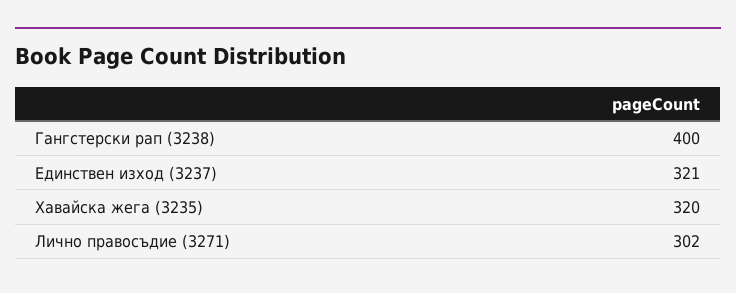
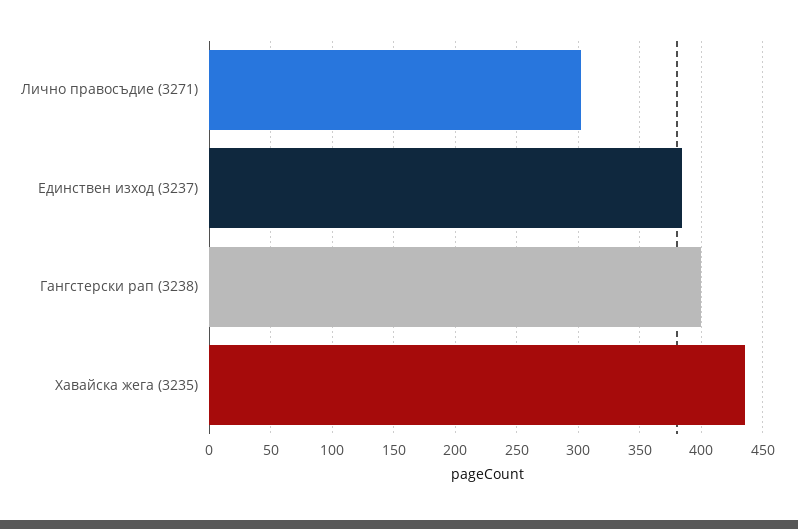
  {
    "Гангстерски рап (3238)": 400,
-   "Единствен изход (3237)": 321,
+   "Единствен изход (3237)": 385,
-   "Хавайска жега (3235)": 320,
+   "Хавайска жега (3235)": 435,
    "Лично правосъдие (3271)": 302
  }

